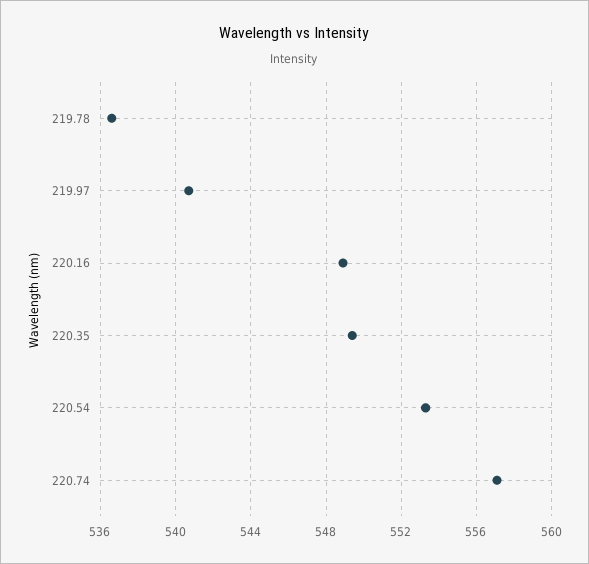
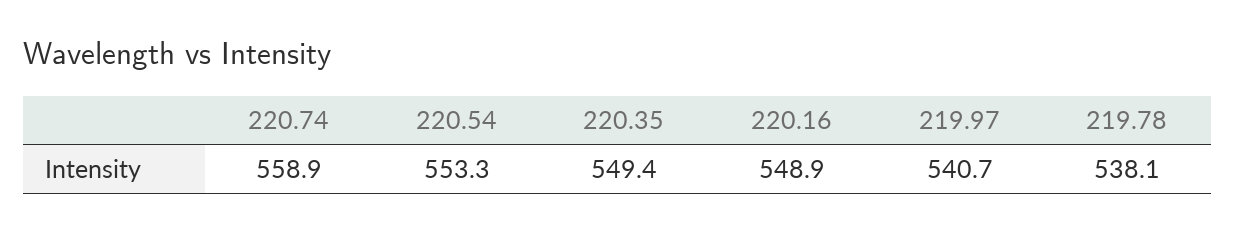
  {
-   "219.78": 536.5,
+   "219.78": 538.1,
    "219.97": 540.7,
    "220.16": 548.9,
    "220.35": 549.4,
    "220.54": 553.3,
-   "220.74": 557
+   "220.74": 558.9
  }

